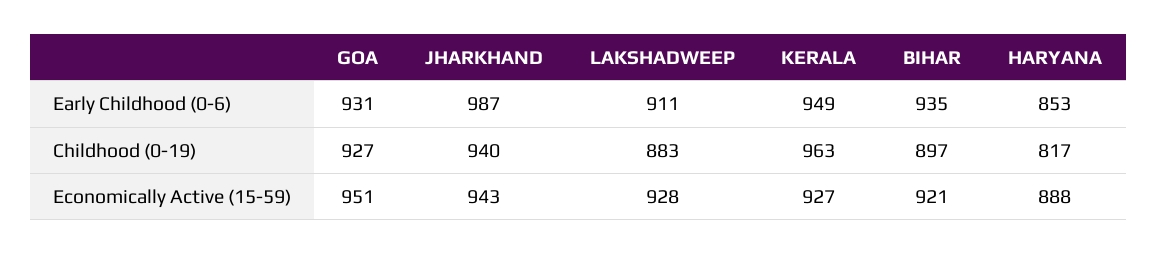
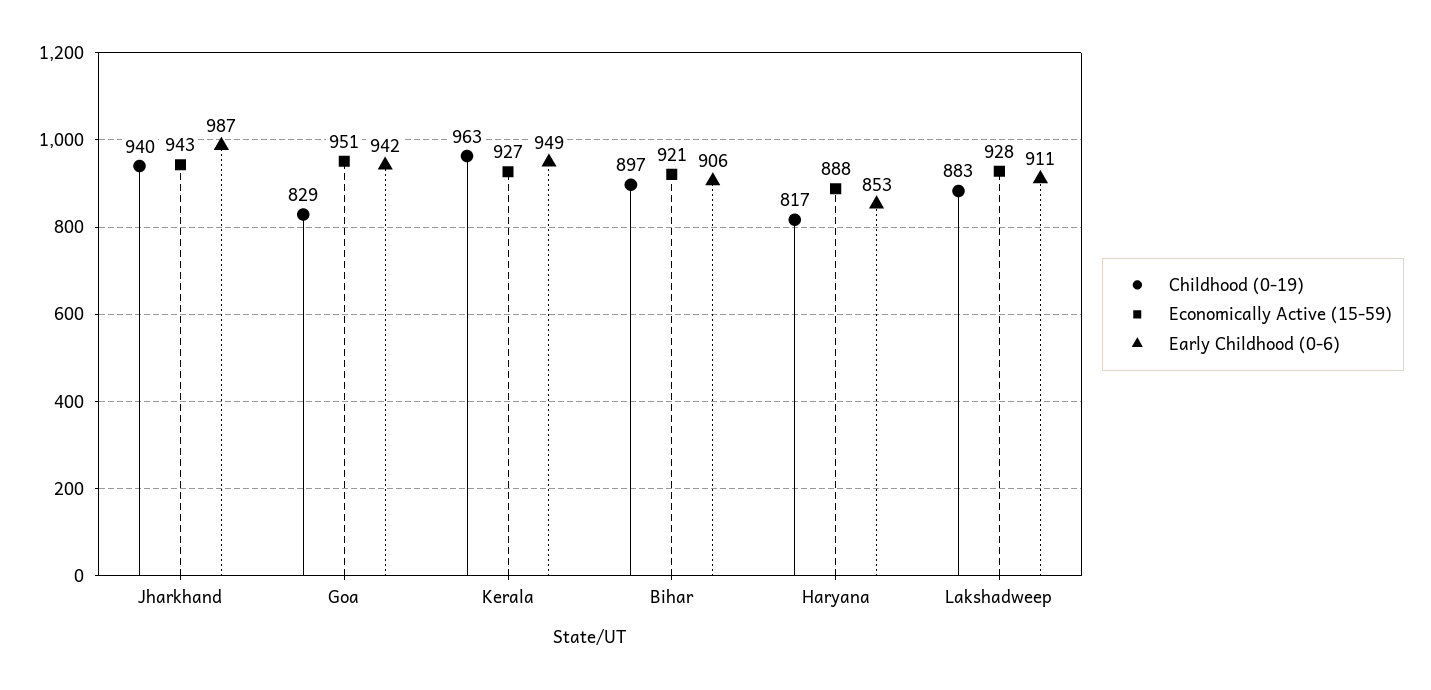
  {
    "Early Childhood (0-6)": {
-     "GOA": 931,
+     "GOA": 942,
      "JHARKHAND": 987,
      "LAKSHADWEEP": 911,
      "KERALA": 949,
-     "BIHAR": 935,
+     "BIHAR": 906,
      "HARYANA": 853
    },
    "Childhood (0-19)": {
-     "GOA": 927,
+     "GOA": 829,
      "JHARKHAND": 940,
      "LAKSHADWEEP": 883,
      "KERALA": 963,
      "BIHAR": 897,
      "HARYANA": 817
    },
    "Economically Active (15-59)": {
      "GOA": 951,
      "JHARKHAND": 943,
      "LAKSHADWEEP": 928,
      "KERALA": 927,
      "BIHAR": 921,
      "HARYANA": 888
    }
  }

